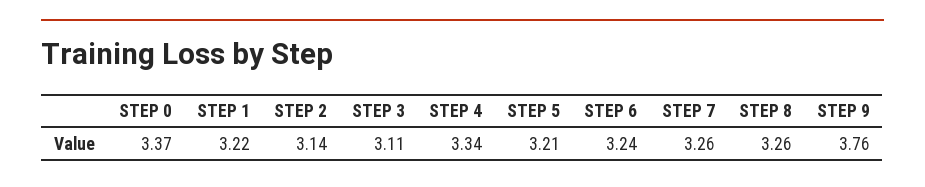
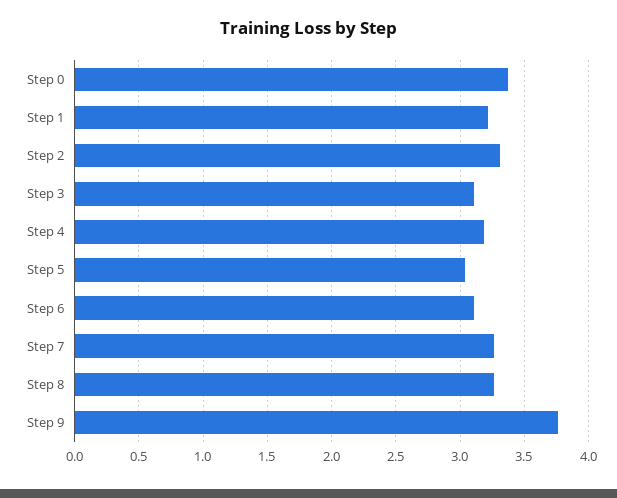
  {
    "STEP 0": 3.37,
    "STEP 1": 3.22,
-   "STEP 2": 3.14,
+   "STEP 2": 3.3,
    "STEP 3": 3.11,
-   "STEP 4": 3.34,
+   "STEP 4": 3.2,
-   "STEP 5": 3.21,
+   "STEP 5": 3.05,
-   "STEP 6": 3.24,
+   "STEP 6": 3.1,
    "STEP 7": 3.26,
    "STEP 8": 3.26,
    "STEP 9": 3.76
  }

